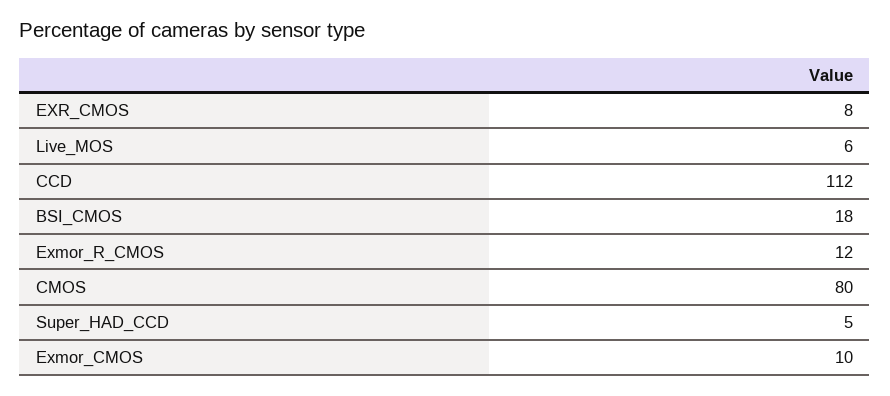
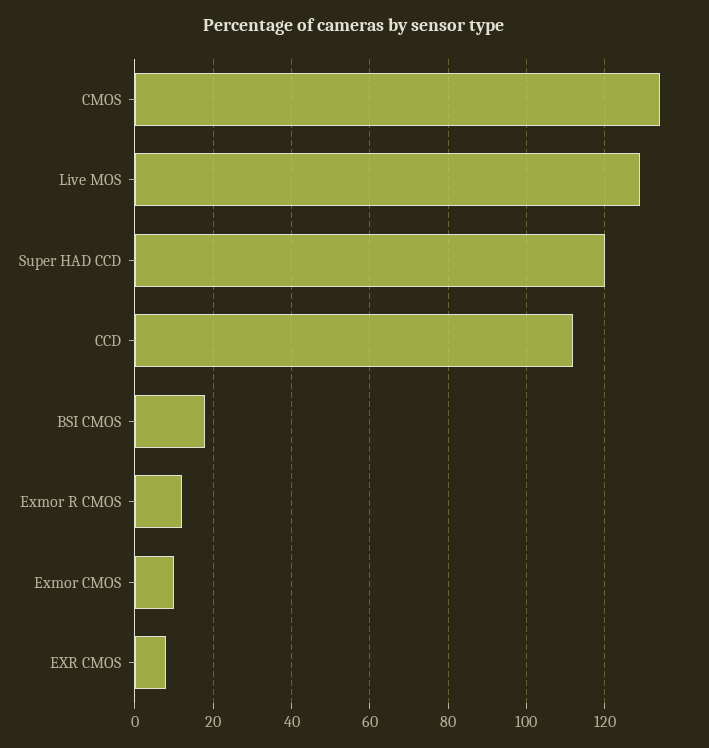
  {
    "EXR_CMOS": 8,
-   "Live_MOS": 6,
+   "Live_MOS": 130,
    "CCD": 112,
    "BSI_CMOS": 18,
    "Exmor_R_CMOS": 12,
-   "CMOS": 80,
+   "CMOS": 135,
-   "Super_HAD_CCD": 5,
+   "Super_HAD_CCD": 120,
    "Exmor_CMOS": 10
  }

